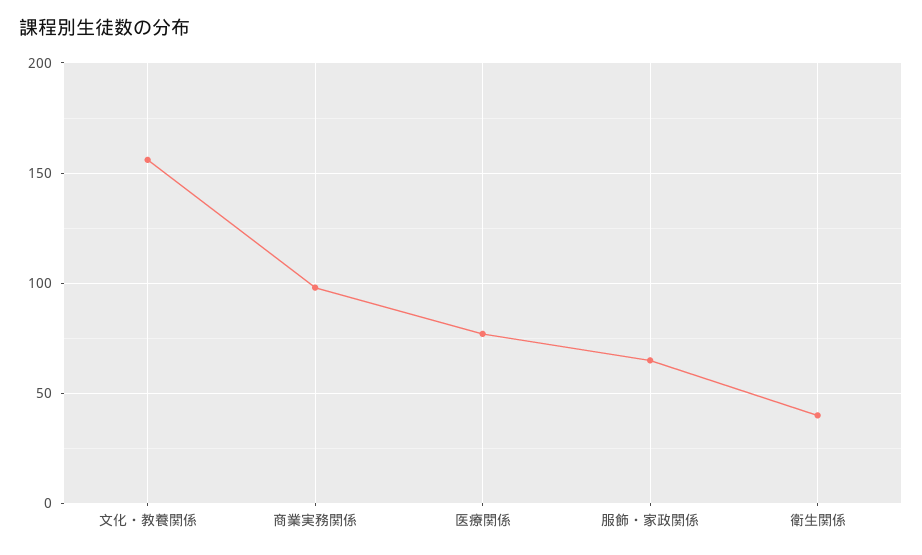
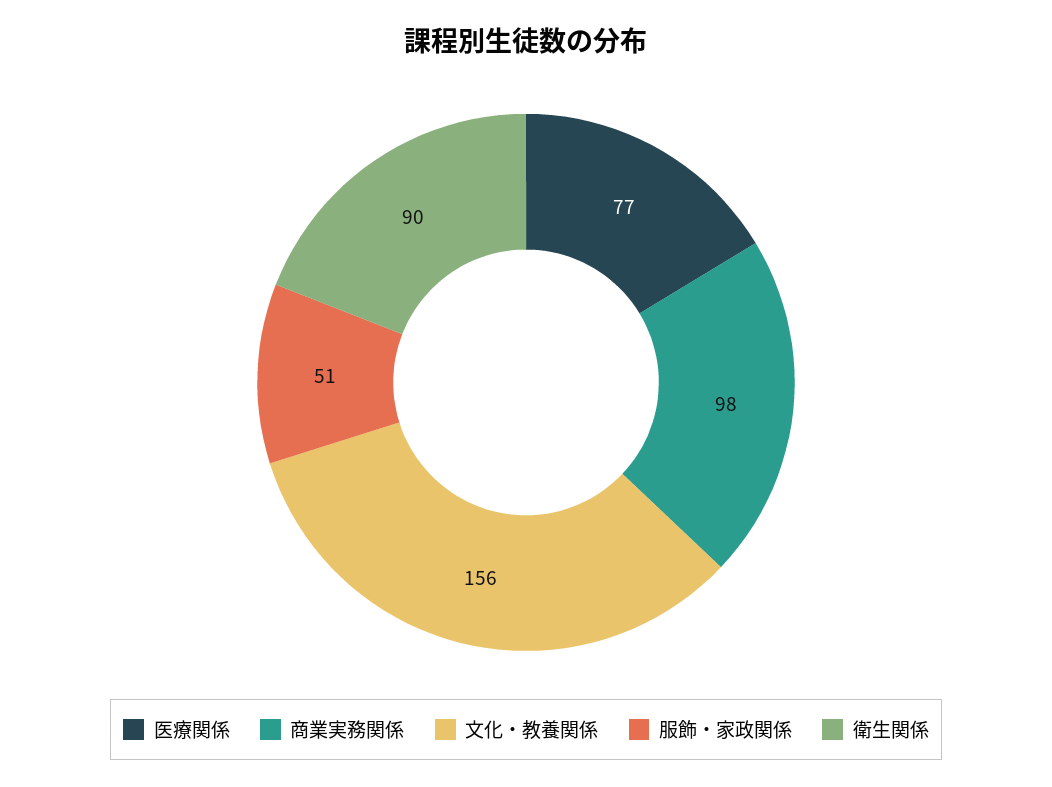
  {
    "文化・教養関係": 156,
    "商業実務関係": 98,
    "医療関係": 77,
-   "服飾・家政関係": 65,
+   "服飾・家政関係": 51,
-   "衛生関係": 40
+   "衛生関係": 90
  }

